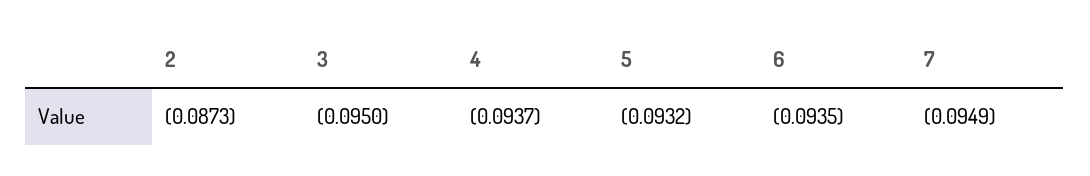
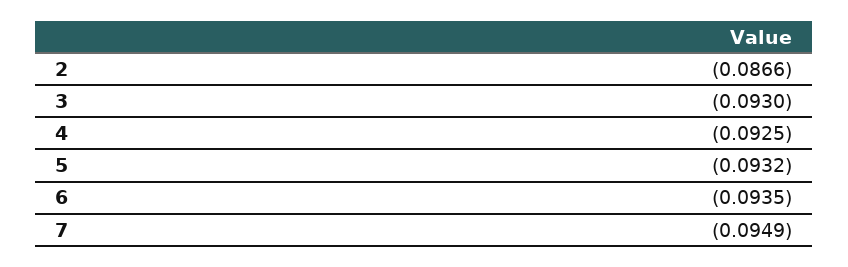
  {
-   "2": -0.0873,
+   "2": -0.0866,
-   "3": -0.095,
+   "3": -0.093,
-   "4": -0.0937,
+   "4": -0.0925,
    "5": -0.0932,
    "6": -0.0935,
    "7": -0.0949
  }

